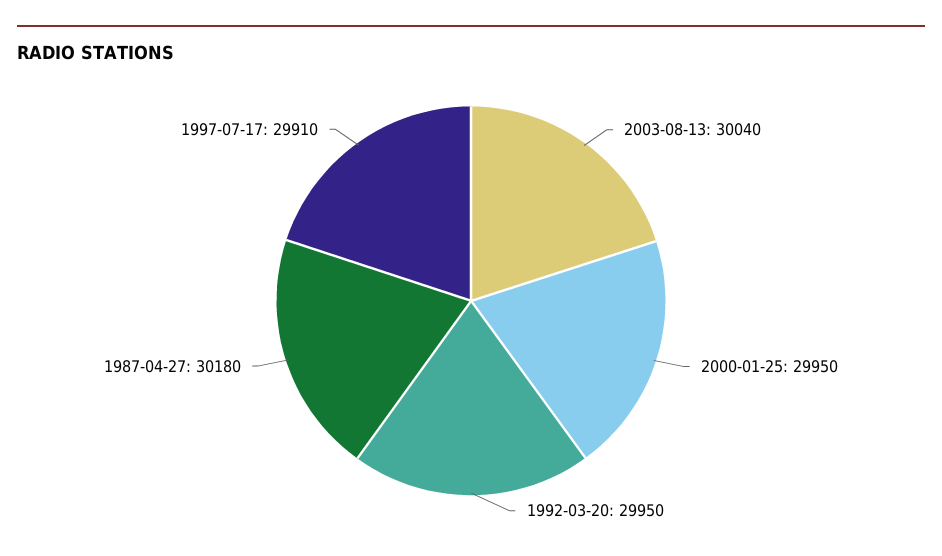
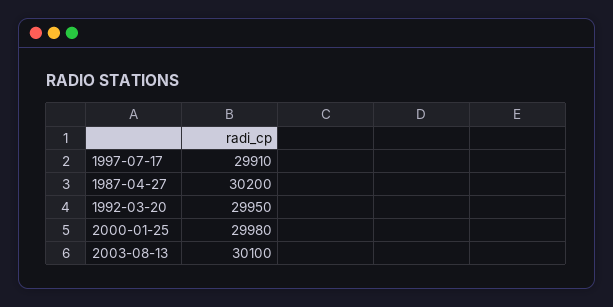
  {
-   "2003-08-13": 30040,
+   "2003-08-13": 30100,
-   "2000-01-25": 29950,
+   "2000-01-25": 29980,
    "1992-03-20": 29950,
-   "1987-04-27": 30180,
+   "1987-04-27": 30200,
    "1997-07-17": 29910
  }

